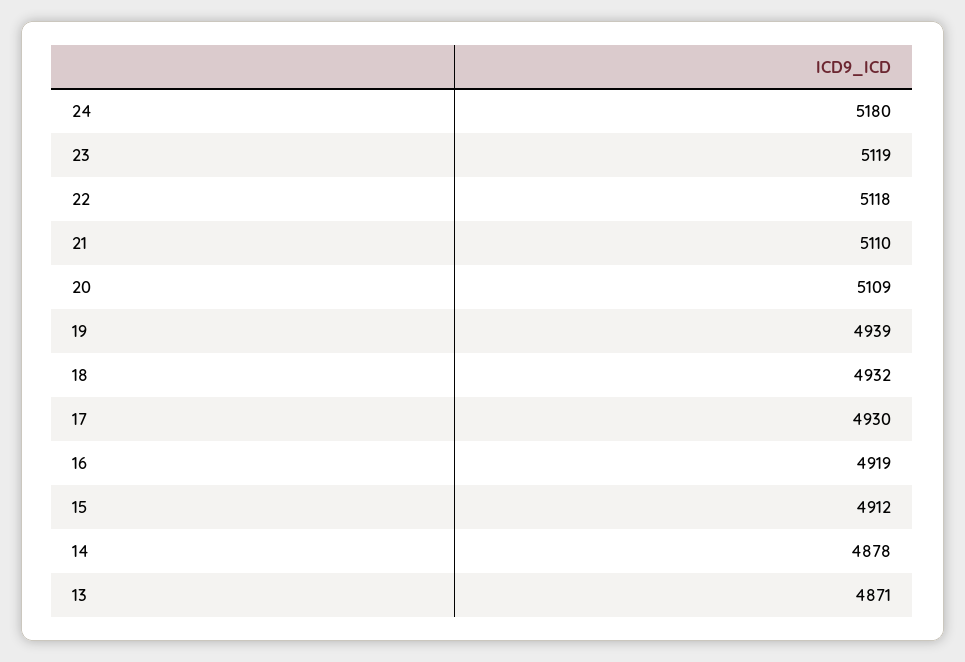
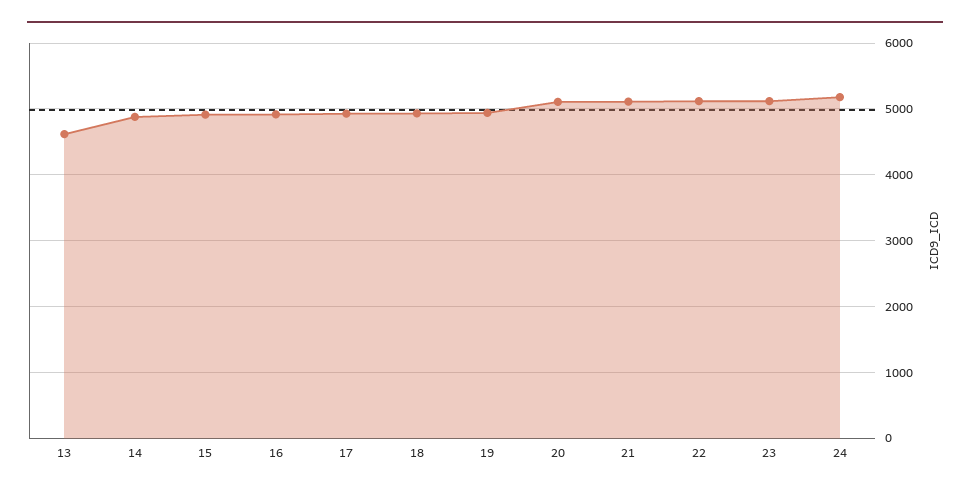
  {
    "24": 5180,
    "23": 5119,
    "22": 5118,
    "21": 5110,
    "20": 5109,
    "19": 4939,
    "18": 4932,
    "17": 4930,
    "16": 4919,
    "15": 4912,
    "14": 4878,
-   "13": 4871
+   "13": 4600
  }

